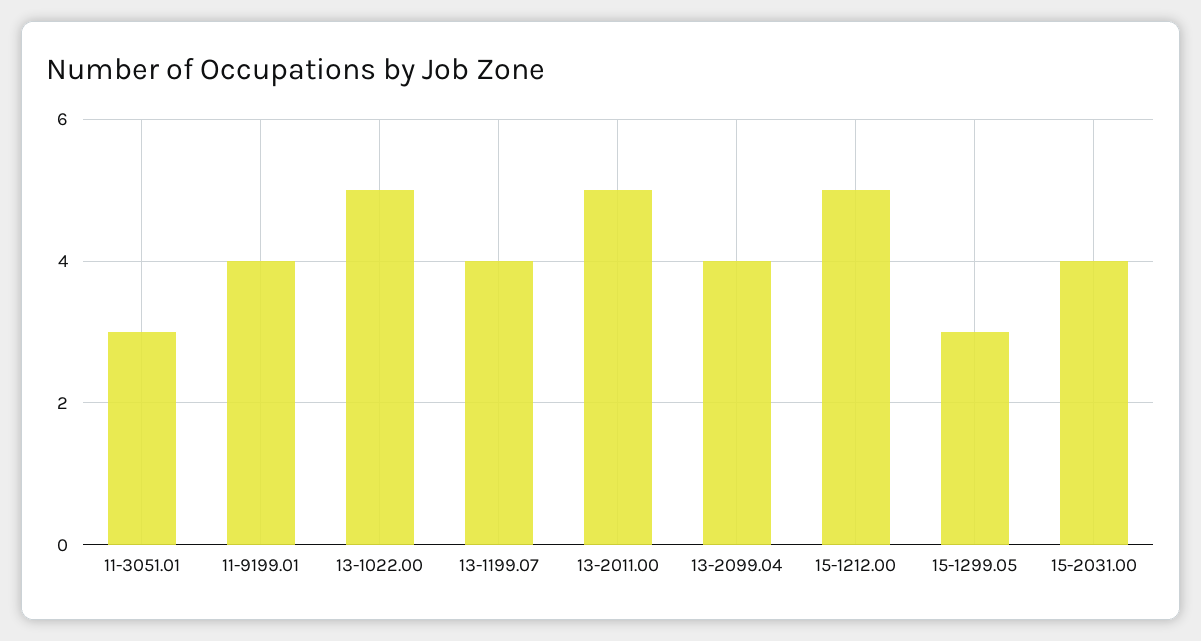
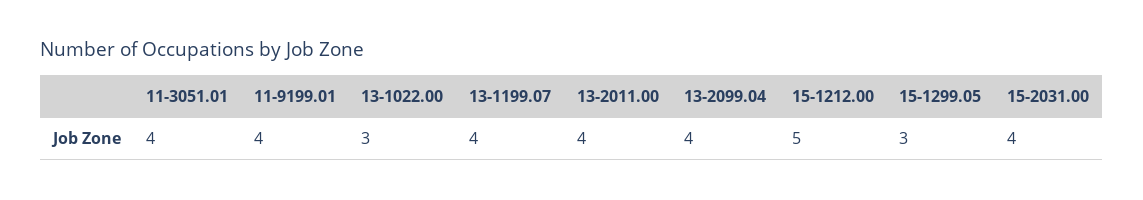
  {
-   "11-3051.01": 3,
+   "11-3051.01": 4,
    "11-9199.01": 4,
-   "13-1022.00": 5,
+   "13-1022.00": 3,
    "13-1199.07": 4,
-   "13-2011.00": 5,
+   "13-2011.00": 4,
    "13-2099.04": 4,
    "15-1212.00": 5,
    "15-1299.05": 3,
    "15-2031.00": 4
  }

